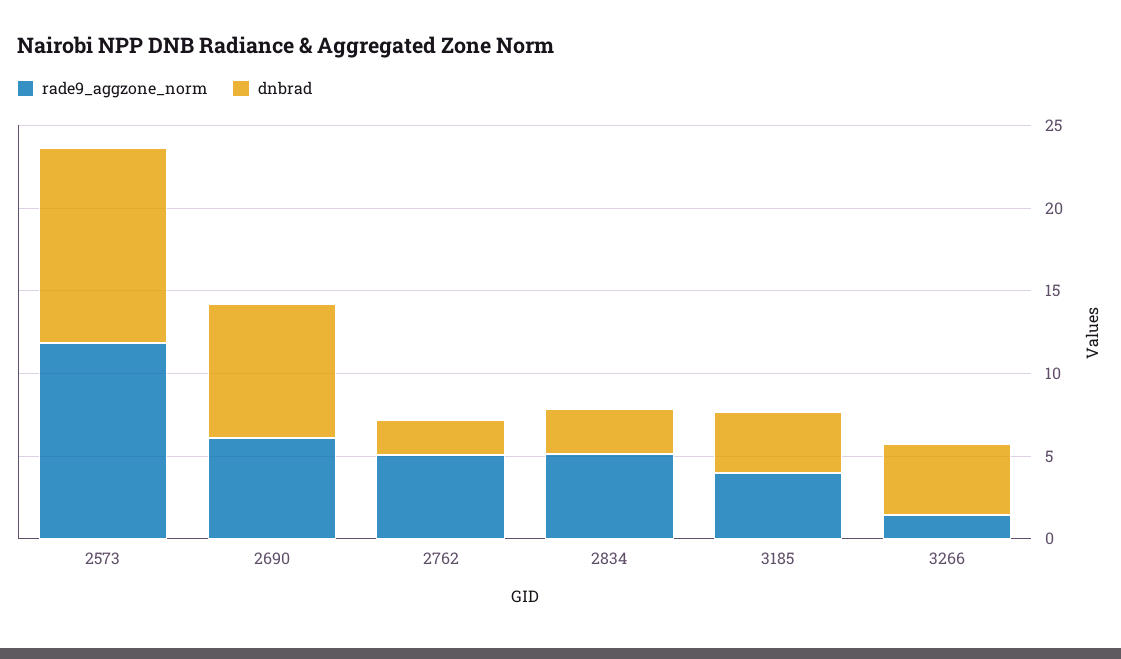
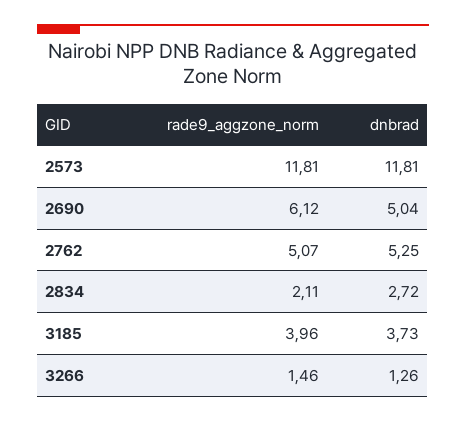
  {
    "rade9_aggzone_norm": {
      "2573": 11.81,
      "2690": 6.12,
      "2762": 5.07,
-     "2834": 5,
+     "2834": 2.11,
      "3185": 3.96,
      "3266": 1.46
    },
    "dnbrad": {
      "2573": 11.81,
-     "2690": 8,
+     "2690": 5.04,
-     "2762": 2,
+     "2762": 5.25,
      "2834": 2.72,
      "3185": 3.73,
-     "3266": 4
+     "3266": 1.26
    }
  }

